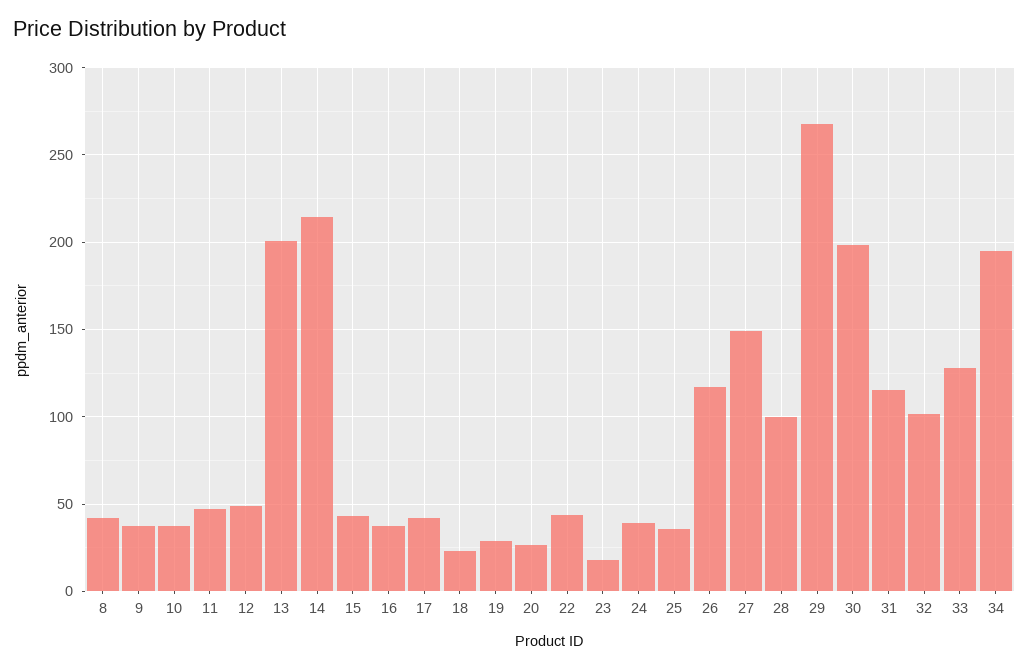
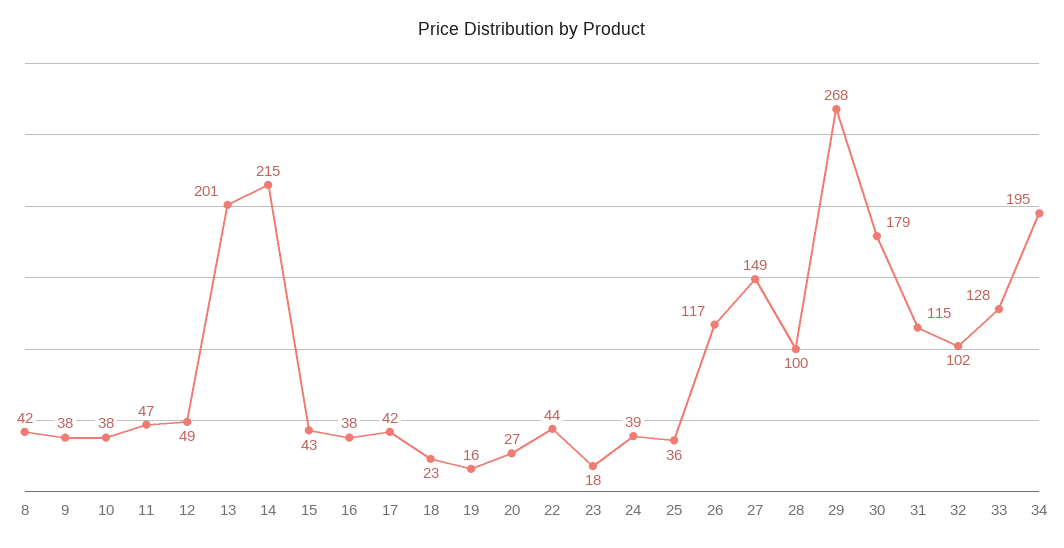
  {
    "8": 42,
    "9": 38,
    "10": 38,
    "11": 47,
    "12": 49,
    "13": 201,
    "14": 215,
    "15": 43,
    "16": 38,
    "17": 42,
    "18": 23,
-   "19": 30,
+   "19": 16,
    "20": 27,
    "22": 44,
    "23": 18,
    "24": 39,
    "25": 36,
    "26": 117,
    "27": 149,
    "28": 100,
    "29": 268,
-   "30": 200,
+   "30": 179,
    "31": 115,
    "32": 102,
    "33": 128,
    "34": 195
  }

